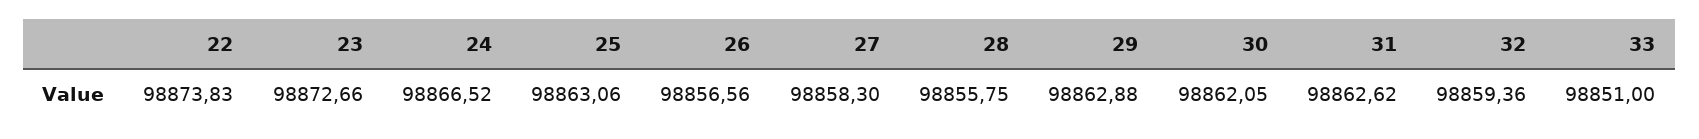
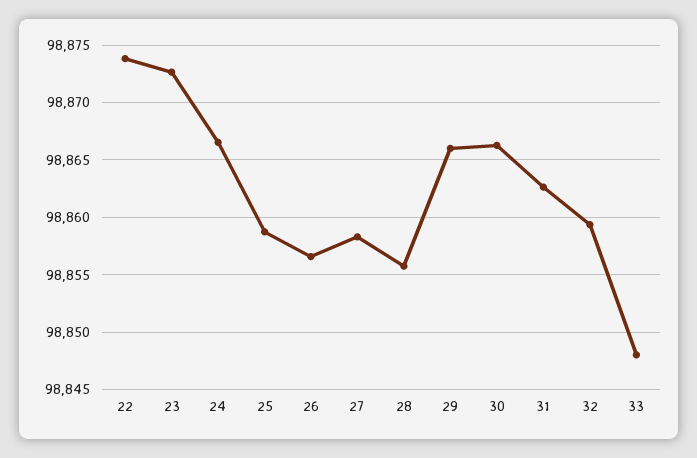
  {
    "22": 98873.83,
    "23": 98872.66,
    "24": 98866.52,
-   "25": 98863.06,
+   "25": 98859,
    "26": 98856.56,
    "27": 98858.3,
    "28": 98855.75,
-   "29": 98862.88,
+   "29": 98866,
-   "30": 98862.05,
+   "30": 98866,
    "31": 98862.62,
    "32": 98859.36,
-   "33": 98851
+   "33": 98848
  }

